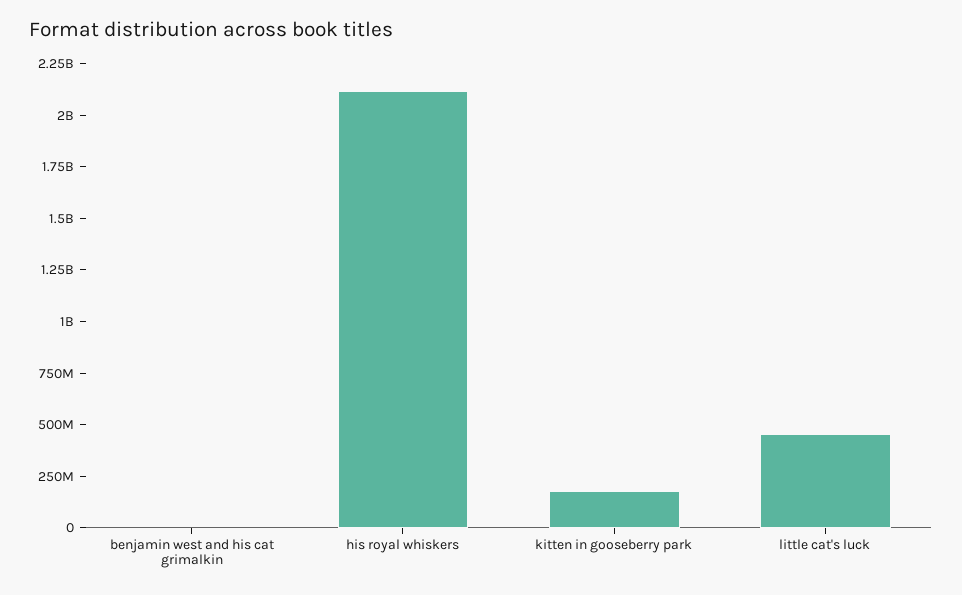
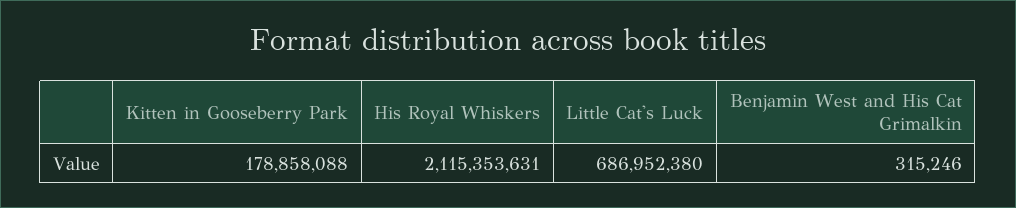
  {
    "benjamin west and his cat grimalkin": 315246,
    "his royal whiskers": 2115353631,
    "kitten in gooseberry park": 178858088,
-   "little cat's luck": 450000000
+   "little cat's luck": 686952380
  }

